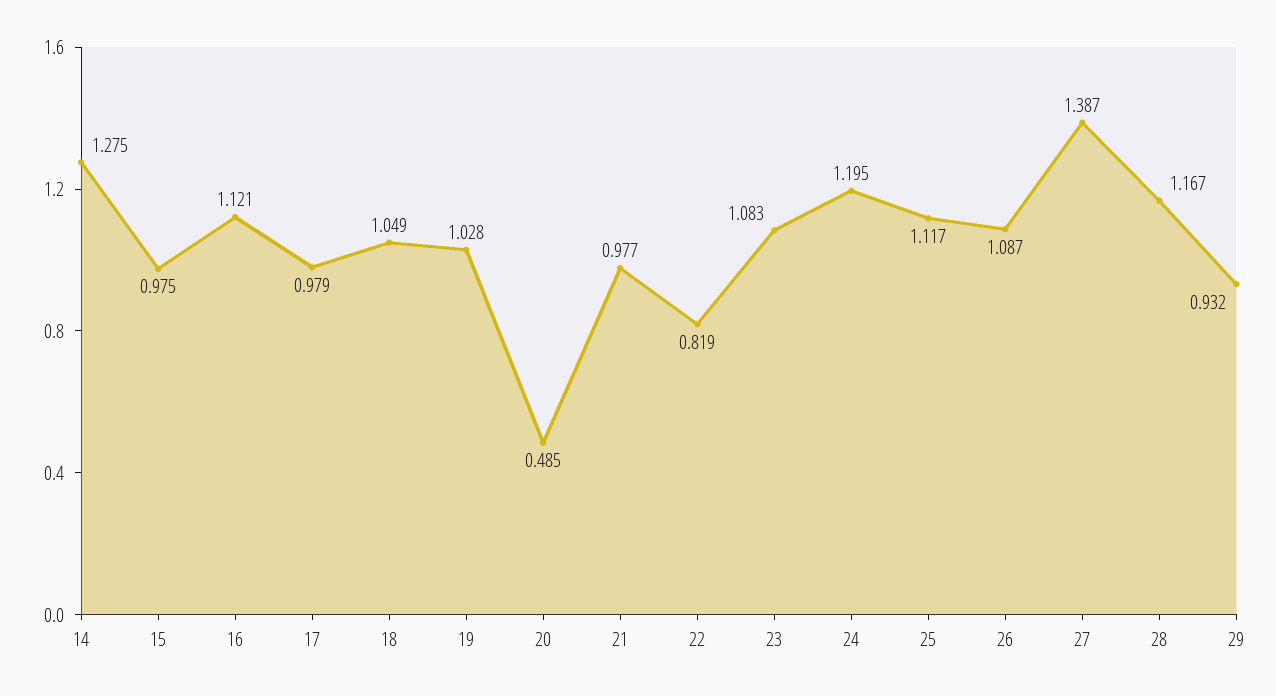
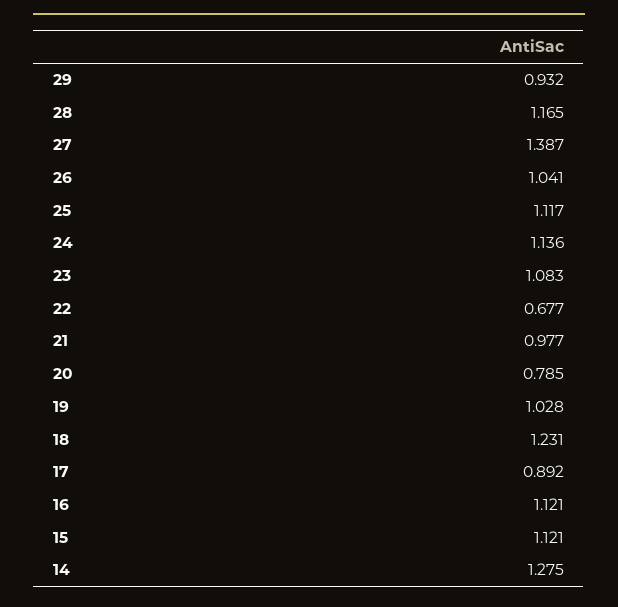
  {
    "14": 1.275,
-   "15": 0.975,
+   "15": 1.121,
    "16": 1.121,
-   "17": 0.979,
+   "17": 0.892,
-   "18": 1.049,
+   "18": 1.231,
    "19": 1.028,
-   "20": 0.485,
+   "20": 0.785,
    "21": 0.977,
-   "22": 0.819,
+   "22": 0.677,
    "23": 1.083,
-   "24": 1.195,
+   "24": 1.136,
    "25": 1.117,
-   "26": 1.087,
+   "26": 1.041,
    "27": 1.387,
-   "28": 1.167,
+   "28": 1.165,
    "29": 0.932
  }

